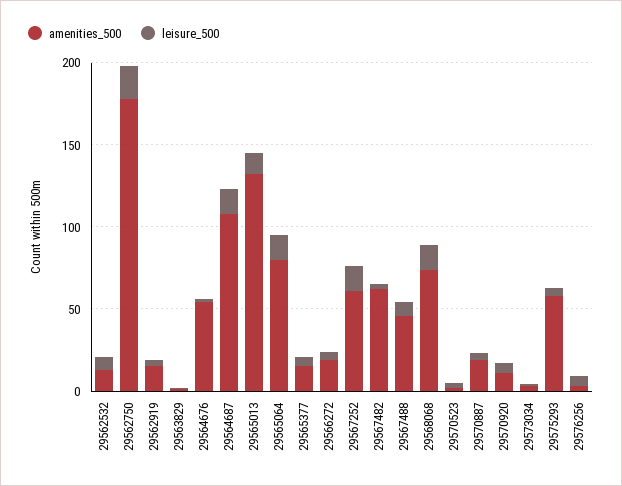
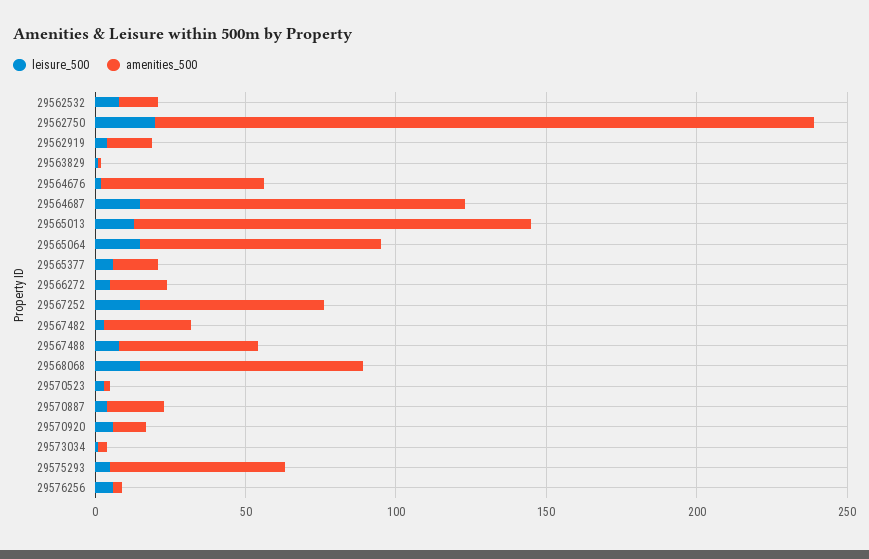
  {
    "amenities_500": {
      "29562532": 10,
-     "29562750": 180,
+     "29562750": 220,
      "29562919": 20,
      "29563829": 0,
      "29564676": 50,
      "29564687": 110,
      "29565013": 130,
      "29565064": 80,
      "29565377": 20,
      "29566272": 20,
      "29567252": 60,
-     "29567482": 60,
+     "29567482": 30,
      "29567488": 50,
      "29568068": 70,
      "29570523": 0,
      "29570887": 20,
      "29570920": 10,
      "29573034": 0,
      "29575293": 60,
      "29576256": 0
    },
    "leisure_500": {
      "29562532": 10,
      "29562750": 20,
      "29562919": 0,
      "29563829": 0,
      "29564676": 0,
      "29564687": 20,
      "29565013": 10,
      "29565064": 20,
      "29565377": 10,
      "29566272": 10,
      "29567252": 20,
      "29567482": 0,
      "29567488": 10,
      "29568068": 20,
      "29570523": 0,
      "29570887": 0,
      "29570920": 10,
      "29573034": 0,
      "29575293": 10,
      "29576256": 10
    }
  }

